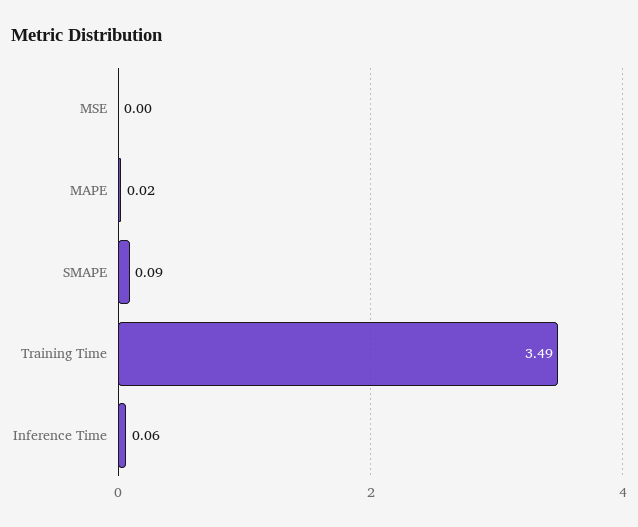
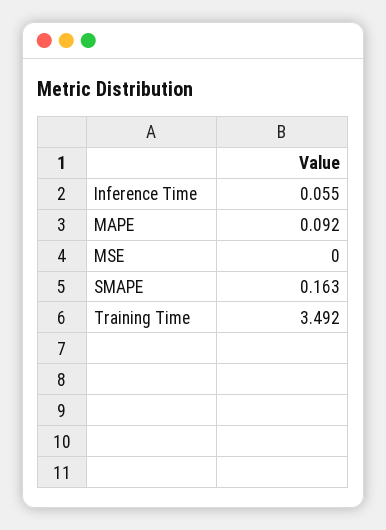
  {
    "MSE": 0,
-   "MAPE": 0.02,
+   "MAPE": 0.092,
-   "SMAPE": 0.09,
+   "SMAPE": 0.163,
    "Training Time": 3.492,
    "Inference Time": 0.055
  }

